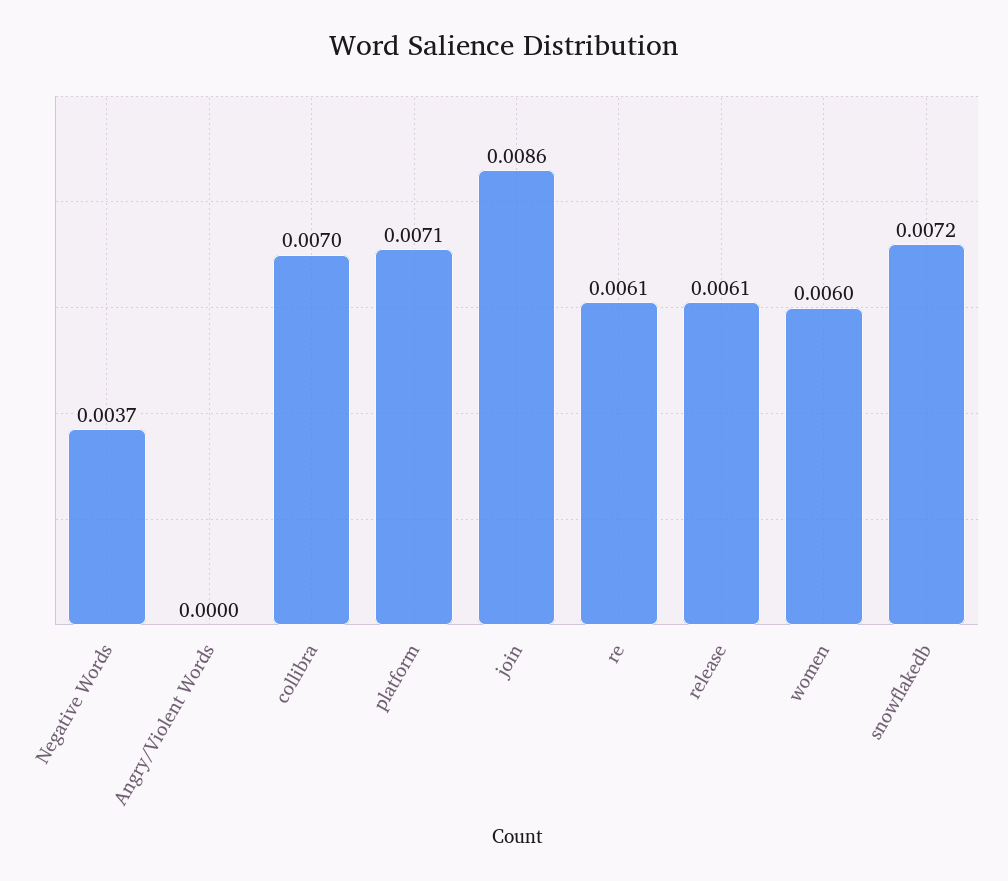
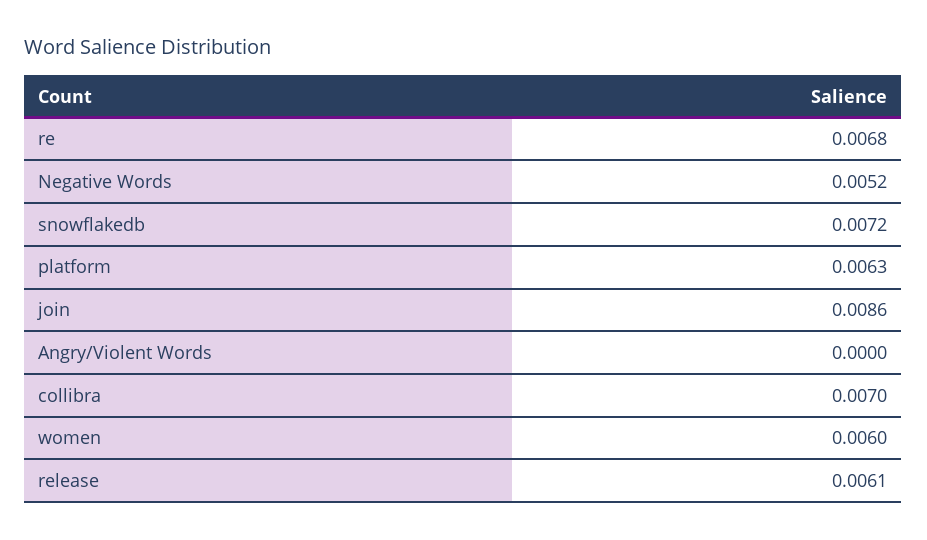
  {
-   "Negative Words": 0.0037,
+   "Negative Words": 0.0052,
    "Angry/Violent Words": 0,
    "collibra": 0.007,
-   "platform": 0.0071,
+   "platform": 0.0063,
    "join": 0.0086,
-   "re": 0.0061,
+   "re": 0.0068,
    "release": 0.0061,
    "women": 0.006,
    "snowflakedb": 0.0072
  }

